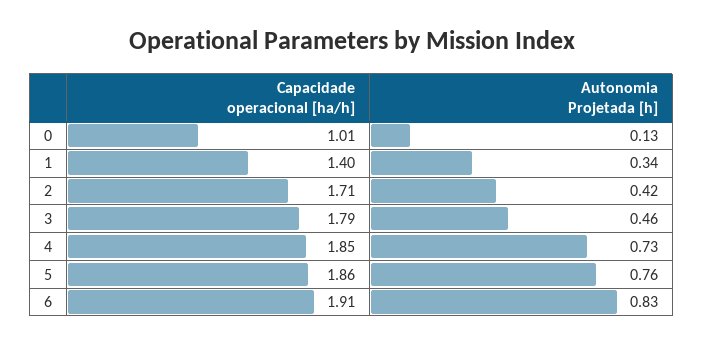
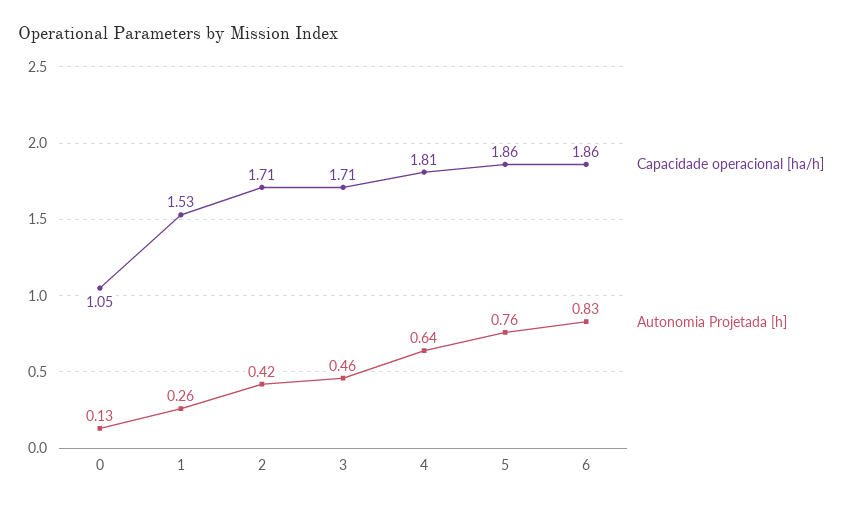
  {
    "Capacidade operacional [ha/h]": {
-     "0": 1.01,
+     "0": 1.05,
-     "1": 1.4,
+     "1": 1.53,
      "2": 1.71,
-     "3": 1.79,
+     "3": 1.71,
-     "4": 1.85,
+     "4": 1.81,
      "5": 1.86,
-     "6": 1.91
+     "6": 1.86
    },
    "Autonomia Projetada [h]": {
      "0": 0.13,
-     "1": 0.34,
+     "1": 0.26,
      "2": 0.42,
      "3": 0.46,
-     "4": 0.73,
+     "4": 0.64,
      "5": 0.76,
      "6": 0.83
    }
  }

